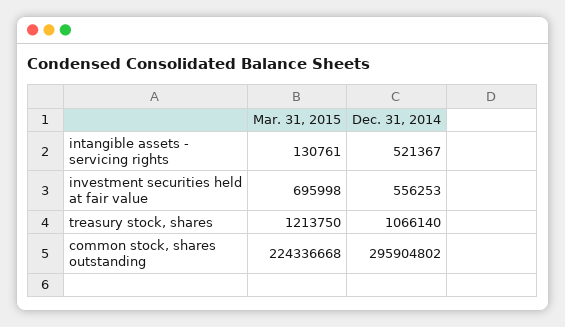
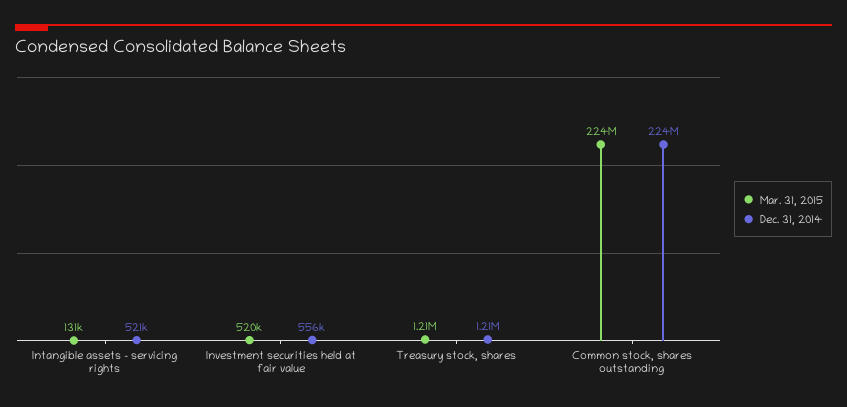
  {
    "Mar. 31, 2015": {
      "intangible assets - servicing rights": 130761,
-     "investment securities held at fair value": 695998,
+     "investment securities held at fair value": 520000,
      "treasury stock, shares": 1213750,
      "common stock, shares outstanding": 224336668
    },
    "Dec. 31, 2014": {
      "intangible assets - servicing rights": 521367,
      "investment securities held at fair value": 556253,
-     "treasury stock, shares": 1066140,
+     "treasury stock, shares": 1210000,
-     "common stock, shares outstanding": 295904802
+     "common stock, shares outstanding": 224000000
    }
  }

